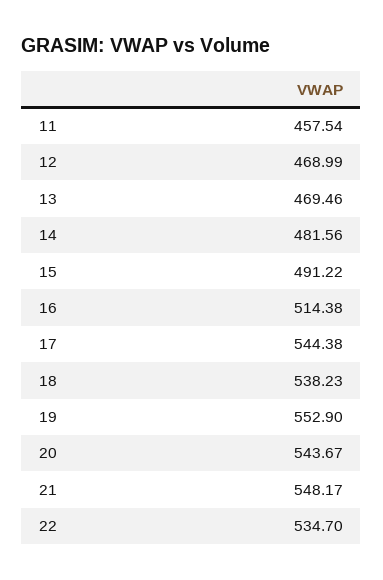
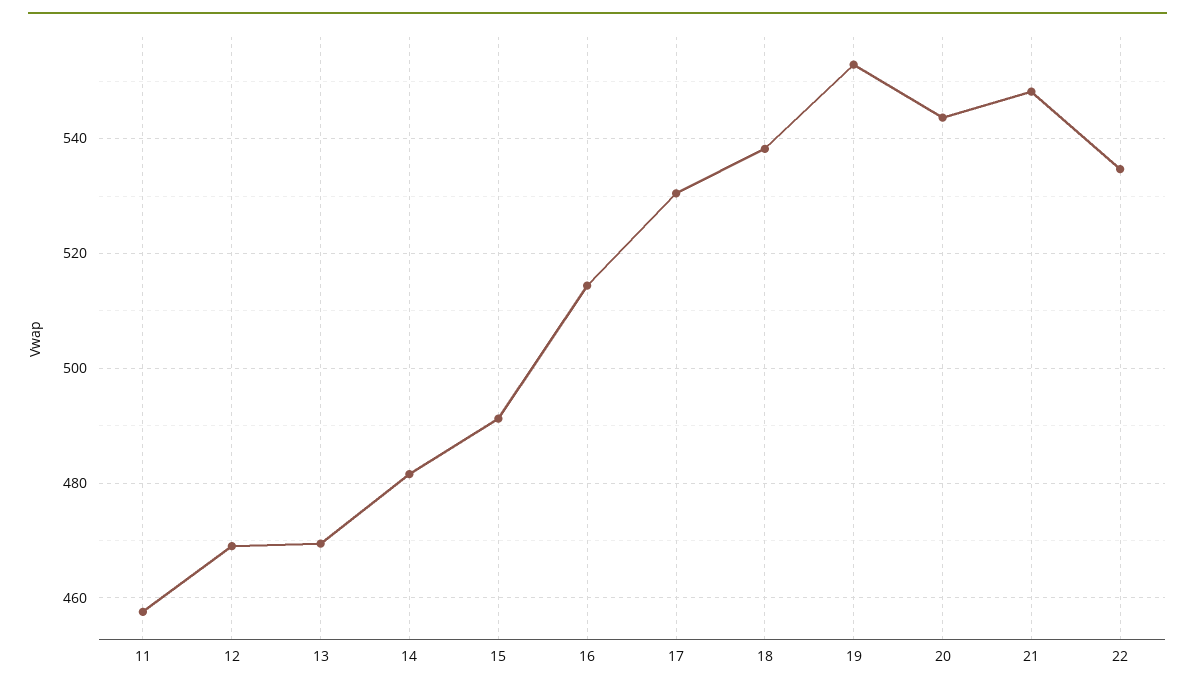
  {
    "11": 457.54,
    "12": 468.99,
    "13": 469.46,
    "14": 481.56,
    "15": 491.22,
    "16": 514.38,
-   "17": 544.38,
+   "17": 530,
    "18": 538.23,
    "19": 552.9,
    "20": 543.67,
    "21": 548.17,
    "22": 534.7
  }

